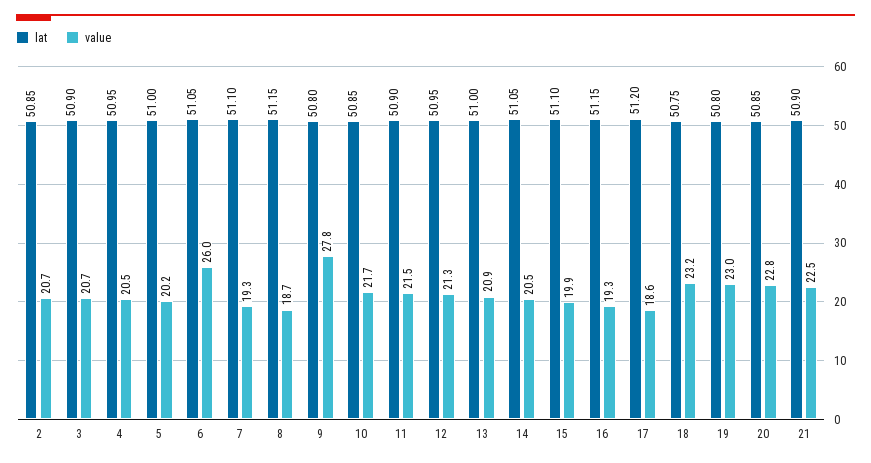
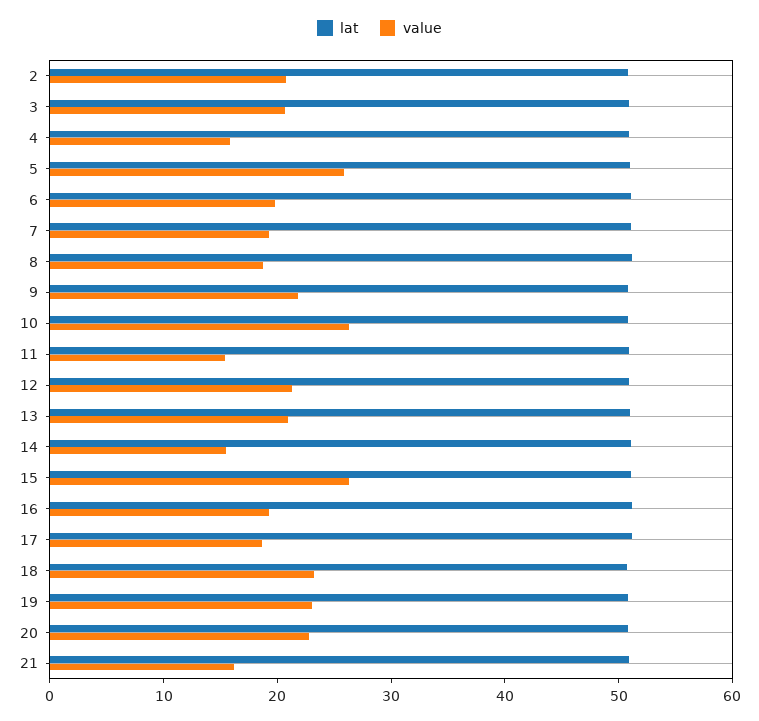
  {
    "lat": {
      "2": 50.85,
      "3": 50.9,
      "4": 50.95,
      "5": 51,
      "6": 51.05,
      "7": 51.1,
      "8": 51.15,
      "9": 50.8,
      "10": 50.85,
      "11": 50.9,
      "12": 50.95,
      "13": 51,
      "14": 51.05,
      "15": 51.1,
      "16": 51.15,
      "17": 51.2,
      "18": 50.75,
      "19": 50.8,
      "20": 50.85,
      "21": 50.9
    },
    "value": {
      "2": 20.7,
      "3": 20.7,
-     "4": 20.5,
+     "4": 16,
-     "5": 20.2,
+     "5": 26,
-     "6": 26,
+     "6": 20,
      "7": 19.3,
      "8": 18.7,
-     "9": 27.8,
+     "9": 22,
-     "10": 21.7,
+     "10": 26,
-     "11": 21.5,
+     "11": 16,
      "12": 21.3,
      "13": 20.9,
-     "14": 20.5,
+     "14": 16,
-     "15": 19.9,
+     "15": 26,
      "16": 19.3,
      "17": 18.6,
      "18": 23.2,
      "19": 23,
      "20": 22.8,
-     "21": 22.5
+     "21": 16
    }
  }

